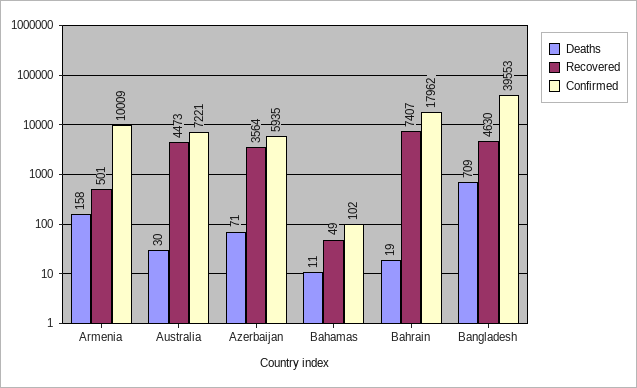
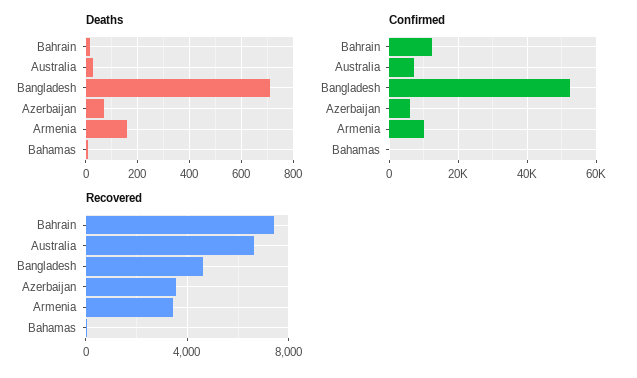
  {
    "Deaths": {
      "Armenia": 158,
      "Australia": 30,
      "Azerbaijan": 71,
      "Bahamas": 11,
      "Bahrain": 19,
      "Bangladesh": 709
    },
    "Recovered": {
-     "Armenia": 501,
+     "Armenia": 3500,
-     "Australia": 4473,
+     "Australia": 6500,
      "Azerbaijan": 3564,
      "Bahamas": 49,
      "Bahrain": 7407,
      "Bangladesh": 4630
    },
    "Confirmed": {
      "Armenia": 10009,
      "Australia": 7221,
      "Azerbaijan": 5935,
      "Bahamas": 102,
-     "Bahrain": 17962,
+     "Bahrain": 12000,
-     "Bangladesh": 39553
+     "Bangladesh": 52000
    }
  }

